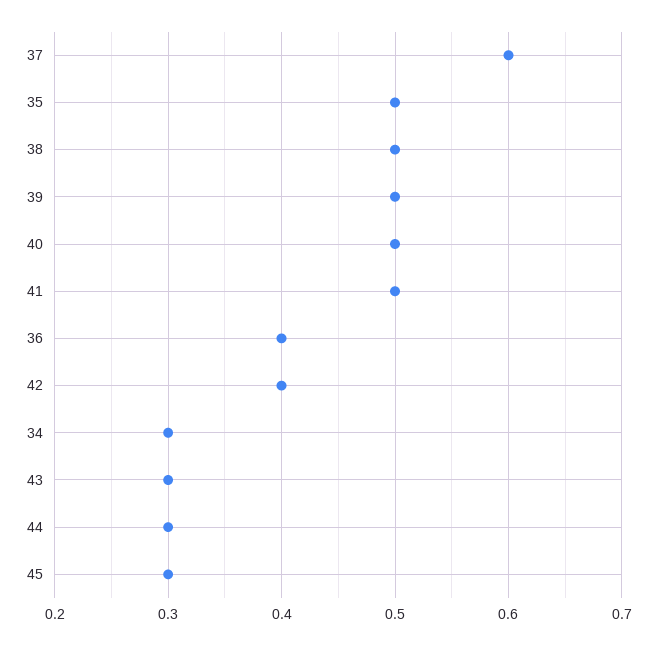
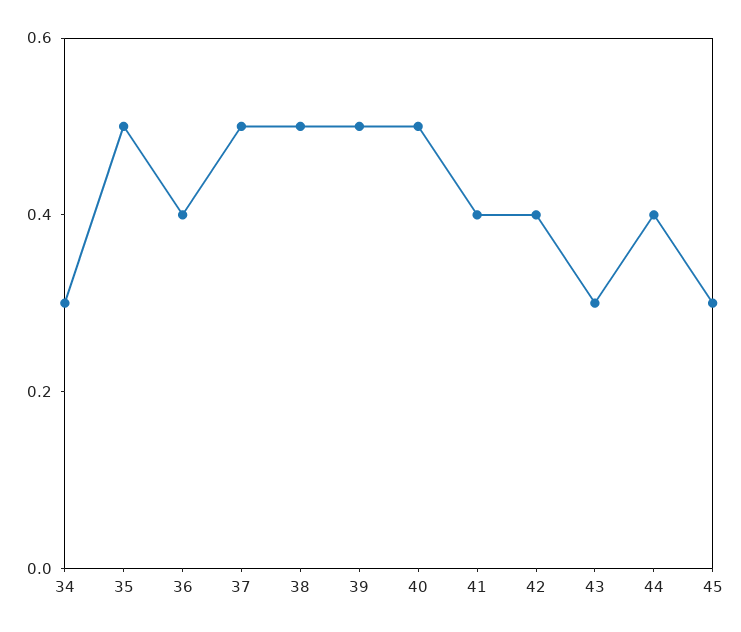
  {
-   "37": 0.6,
+   "37": 0.5,
    "35": 0.5,
    "38": 0.5,
    "39": 0.5,
    "40": 0.5,
-   "41": 0.5,
+   "41": 0.4,
    "36": 0.4,
    "42": 0.4,
    "34": 0.3,
    "43": 0.3,
-   "44": 0.3,
+   "44": 0.4,
    "45": 0.3
  }

